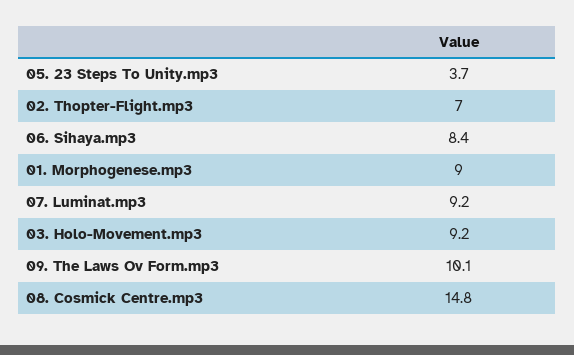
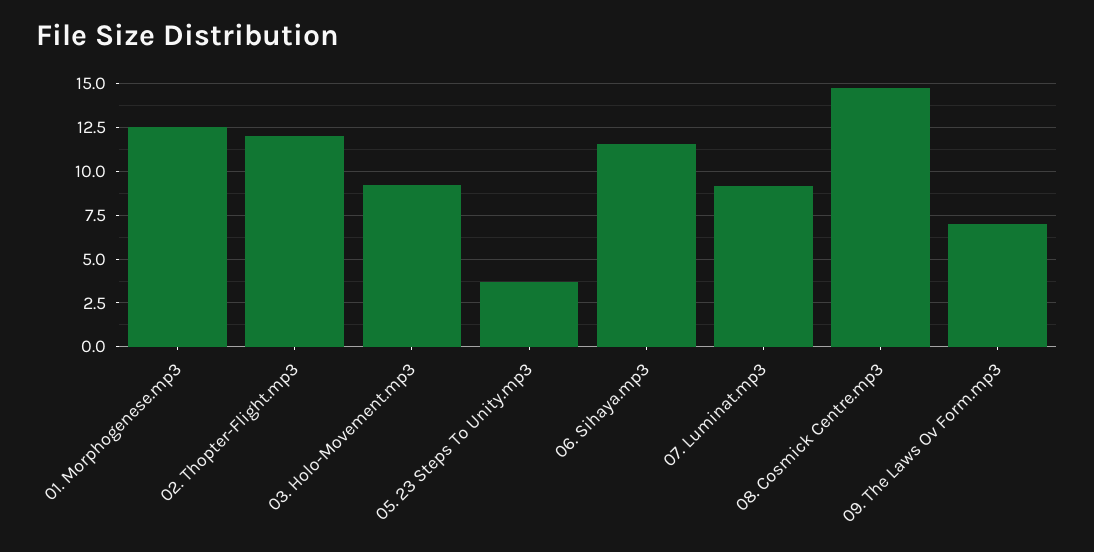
  {
    "05. 23 Steps To Unity.mp3": 3.7,
-   "02. Thopter-Flight.mp3": 7,
+   "02. Thopter-Flight.mp3": 12,
-   "06. Sihaya.mp3": 8.4,
+   "06. Sihaya.mp3": 11.5,
-   "01. Morphogenese.mp3": 9,
+   "01. Morphogenese.mp3": 12.5,
    "07. Luminat.mp3": 9.2,
    "03. Holo-Movement.mp3": 9.2,
-   "09. The Laws Ov Form.mp3": 10.1,
+   "09. The Laws Ov Form.mp3": 7,
    "08. Cosmick Centre.mp3": 14.8
  }

